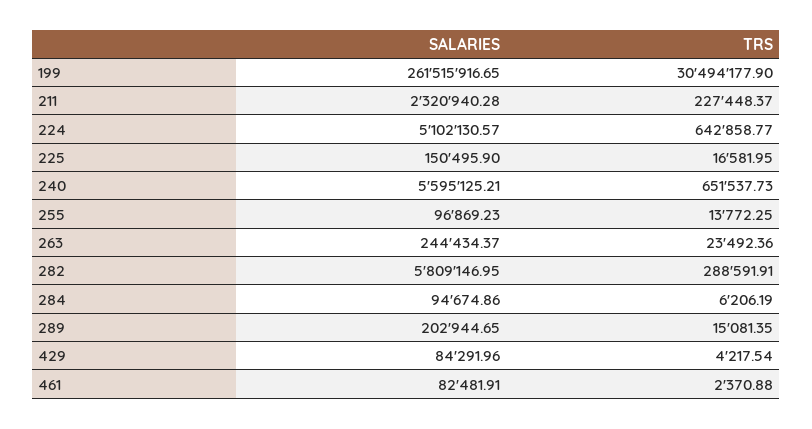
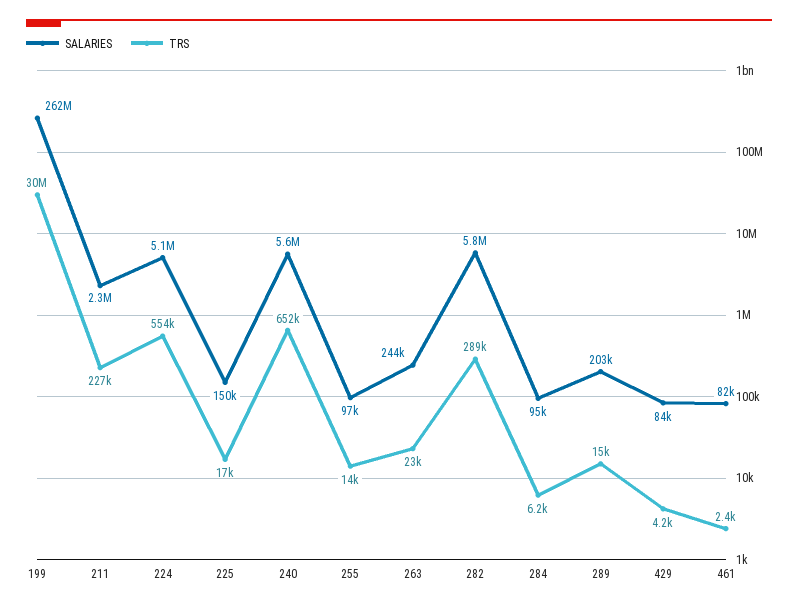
  {
    "SALARIES": {
      "199": 261515916.65,
      "211": 2320940.28,
      "224": 5102130.57,
      "225": 150495.9,
      "240": 5595125.21,
      "255": 96869.23,
      "263": 244434.37,
      "282": 5809146.95,
      "284": 94674.86,
      "289": 202944.65,
      "429": 84291.96,
      "461": 82481.91
    },
    "TRS": {
      "199": 30494177.9,
      "211": 227448.37,
-     "224": 642858.77,
+     "224": 554000,
      "225": 16581.95,
      "240": 651537.73,
      "255": 13772.25,
      "263": 23492.36,
      "282": 288591.91,
      "284": 6206.19,
      "289": 15081.35,
      "429": 4217.54,
      "461": 2370.88
    }
  }

